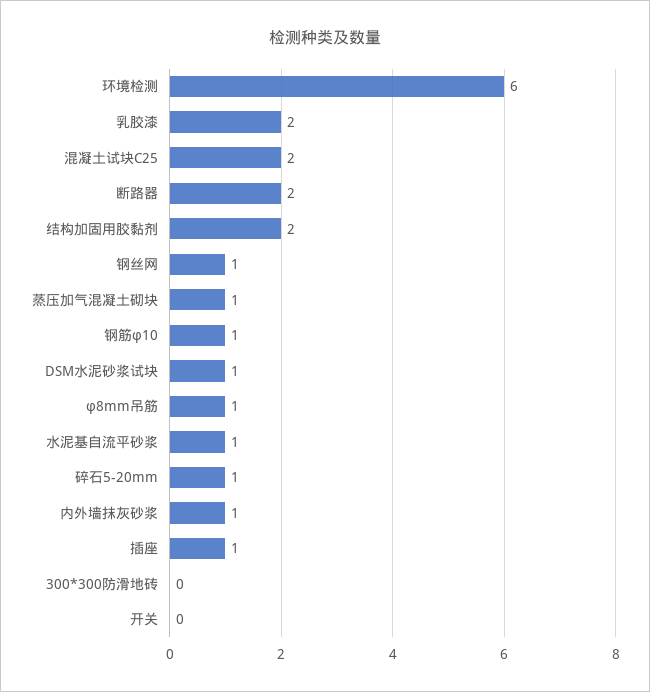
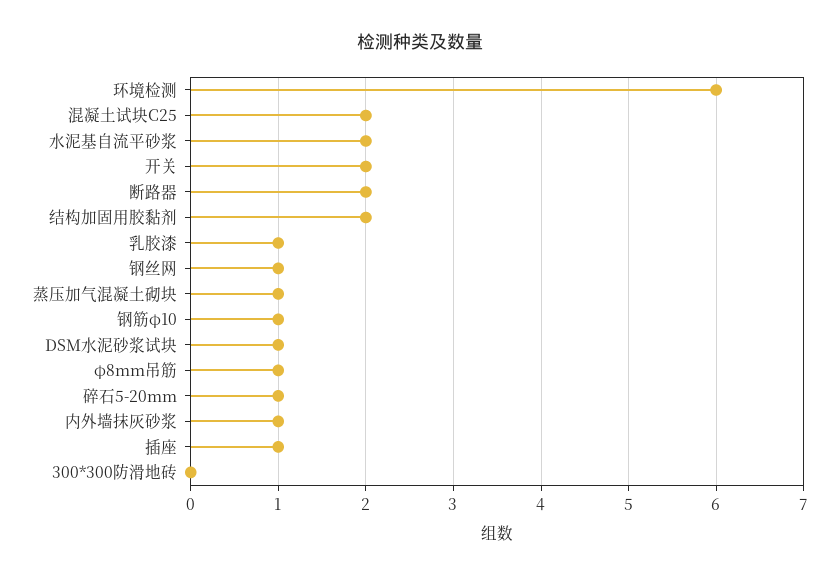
  {
    "环境检测": 6,
-   "乳胶漆": 2,
+   "乳胶漆": 1,
    "混凝土试块C25": 2,
    "断路器": 2,
    "结构加固用胶黏剂": 2,
    "钢丝网": 1,
    "蒸压加气混凝土砌块": 1,
    "钢筋φ10": 1,
    "DSM水泥砂浆试块": 1,
    "φ8mm吊筋": 1,
-   "水泥基自流平砂浆": 1,
+   "水泥基自流平砂浆": 2,
    "碎石5-20mm": 1,
    "内外墙抹灰砂浆": 1,
    "插座": 1,
    "300*300防滑地砖": 0,
-   "开关": 0
+   "开关": 2
  }

